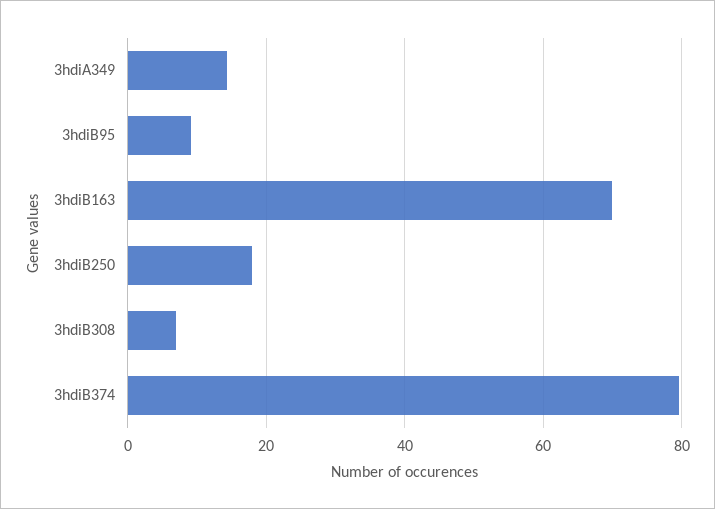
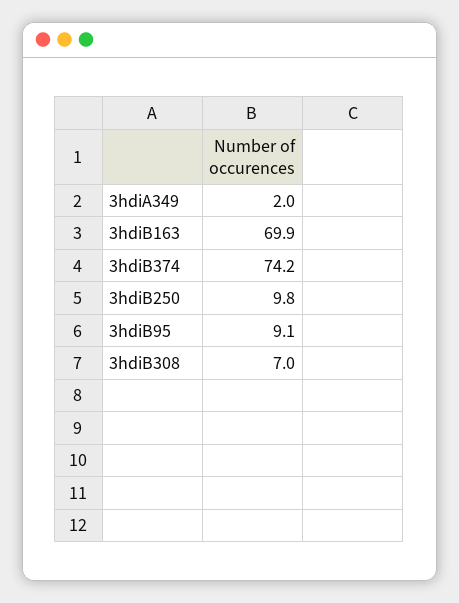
  {
-   "3hdiA349": 14,
+   "3hdiA349": 2,
    "3hdiB95": 9.1,
    "3hdiB163": 69.9,
-   "3hdiB250": 18,
+   "3hdiB250": 9.8,
    "3hdiB308": 7,
-   "3hdiB374": 80
+   "3hdiB374": 74.2
  }

